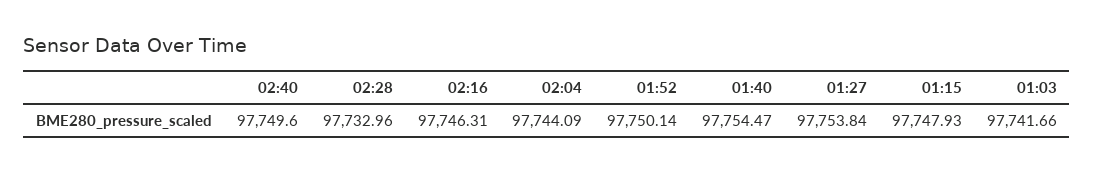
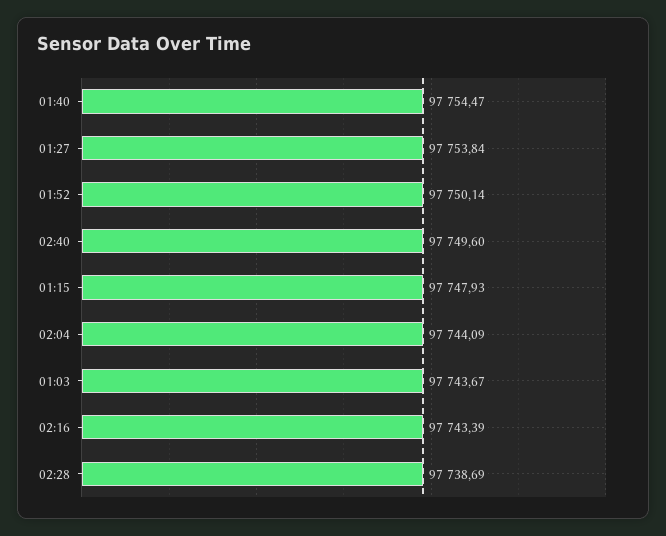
  {
    "02:40": 97749.6,
-   "02:28": 97732.96,
+   "02:28": 97738.69,
-   "02:16": 97746.31,
+   "02:16": 97743.39,
    "02:04": 97744.09,
    "01:52": 97750.14,
    "01:40": 97754.47,
    "01:27": 97753.84,
    "01:15": 97747.93,
-   "01:03": 97741.66
+   "01:03": 97743.67
  }

